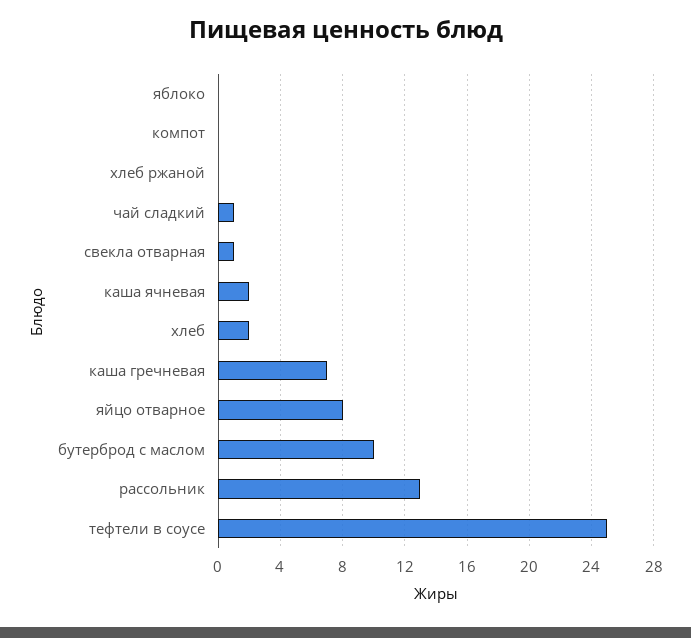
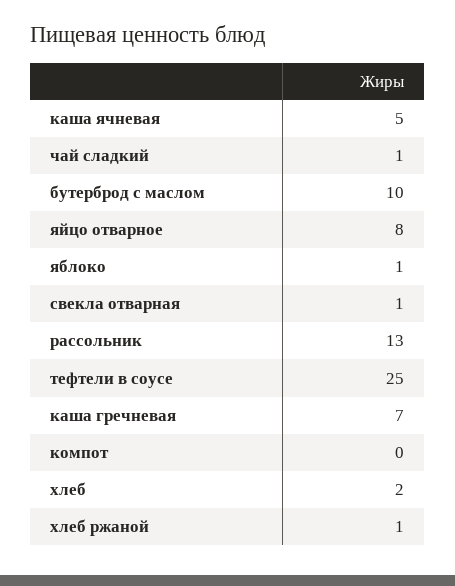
  {
-   "яблоко": 0,
+   "яблоко": 1,
    "компот": 0,
-   "хлеб ржаной": 0,
+   "хлеб ржаной": 1,
    "чай сладкий": 1,
    "свекла отварная": 1,
-   "каша ячневая": 2,
+   "каша ячневая": 5,
    "хлеб": 2,
    "каша гречневая": 7,
    "яйцо отварное": 8,
    "бутерброд с маслом": 10,
    "рассольник": 13,
    "тефтели в соусе": 25
  }

